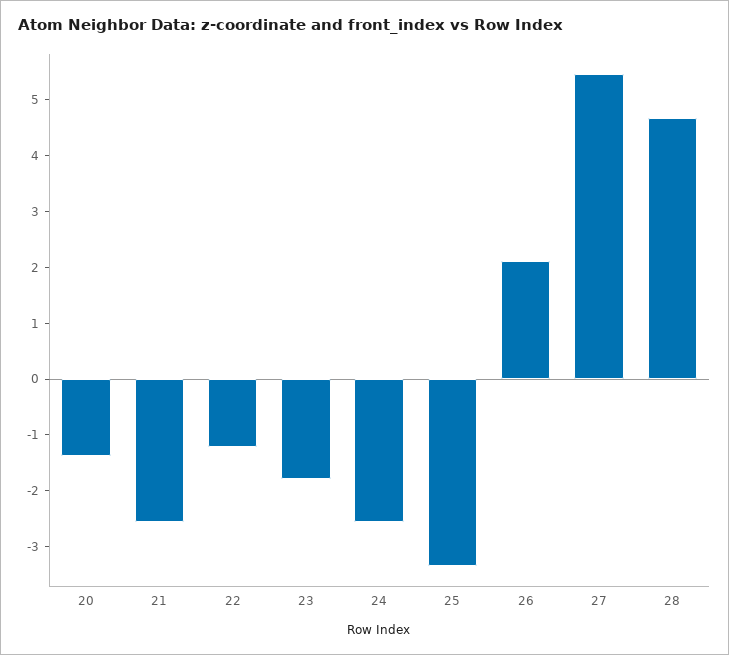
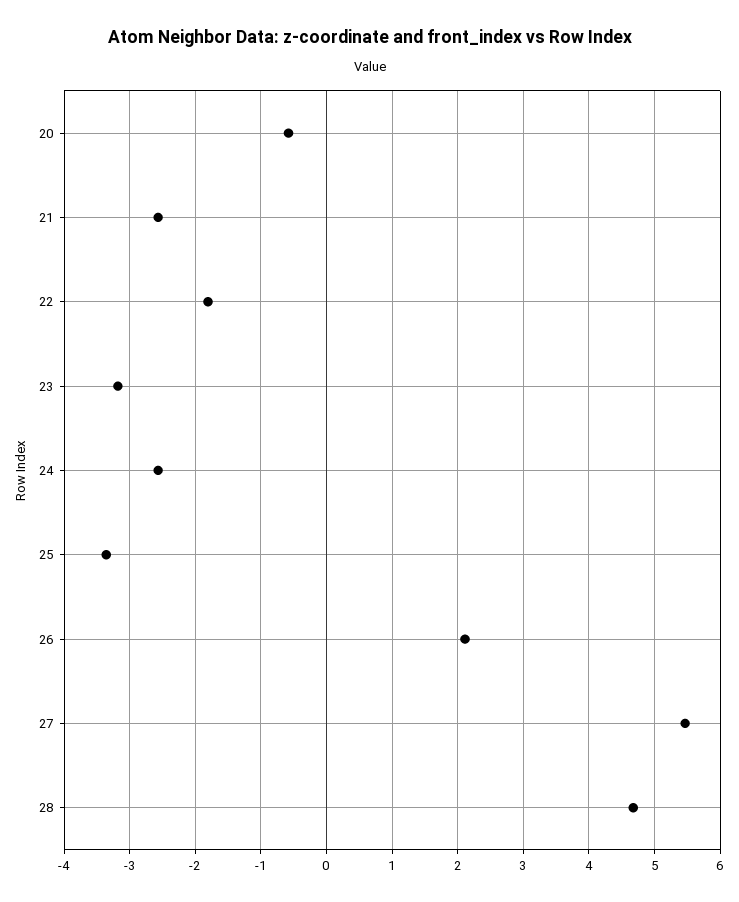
  {
-   "20": -1.4,
+   "20": -0.6,
    "21": -2.6,
-   "22": -1.2,
+   "22": -1.8,
-   "23": -1.8,
+   "23": -3.2,
    "24": -2.6,
    "25": -3.4,
    "26": 2.1,
    "27": 5.5,
    "28": 4.7
  }

